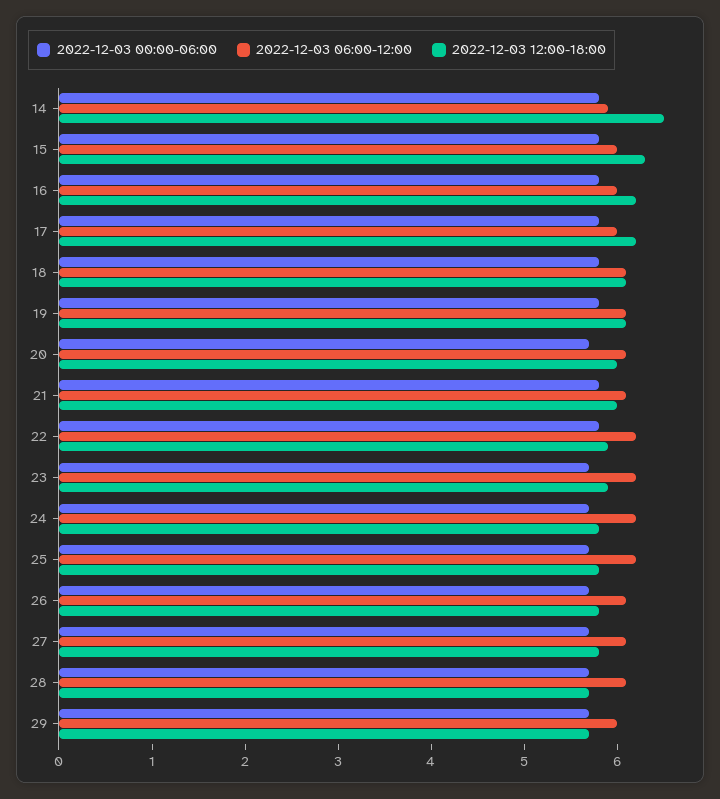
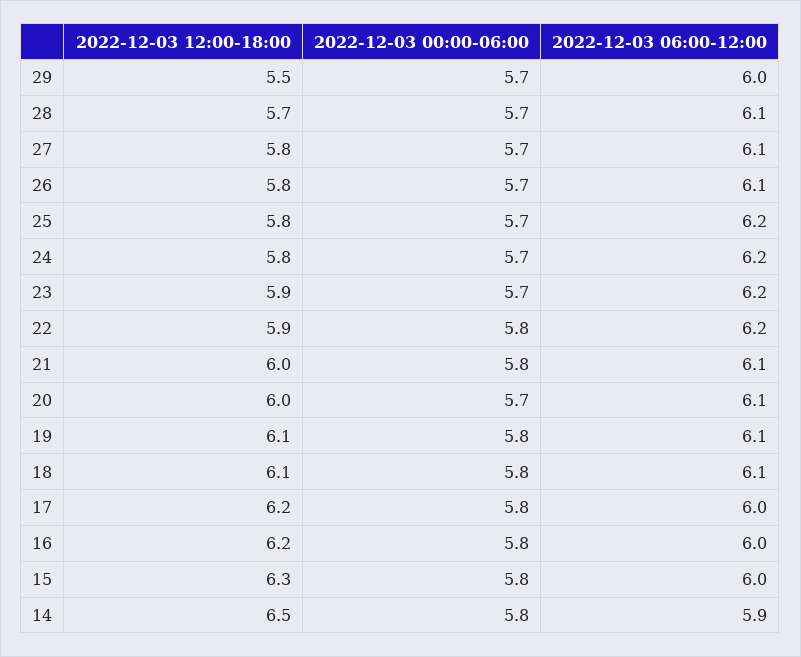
  {
    "2022-12-03 00:00-06:00": {
      "14": 5.8,
      "15": 5.8,
      "16": 5.8,
      "17": 5.8,
      "18": 5.8,
      "19": 5.8,
      "20": 5.7,
      "21": 5.8,
      "22": 5.8,
      "23": 5.7,
      "24": 5.7,
      "25": 5.7,
      "26": 5.7,
      "27": 5.7,
      "28": 5.7,
      "29": 5.7
    },
    "2022-12-03 06:00-12:00": {
      "14": 5.9,
      "15": 6,
      "16": 6,
      "17": 6,
      "18": 6.1,
      "19": 6.1,
      "20": 6.1,
      "21": 6.1,
      "22": 6.2,
      "23": 6.2,
      "24": 6.2,
      "25": 6.2,
      "26": 6.1,
      "27": 6.1,
      "28": 6.1,
      "29": 6
    },
    "2022-12-03 12:00-18:00": {
      "14": 6.5,
      "15": 6.3,
      "16": 6.2,
      "17": 6.2,
      "18": 6.1,
      "19": 6.1,
      "20": 6,
      "21": 6,
      "22": 5.9,
      "23": 5.9,
      "24": 5.8,
      "25": 5.8,
      "26": 5.8,
      "27": 5.8,
      "28": 5.7,
-     "29": 5.7
+     "29": 5.5
    }
  }

